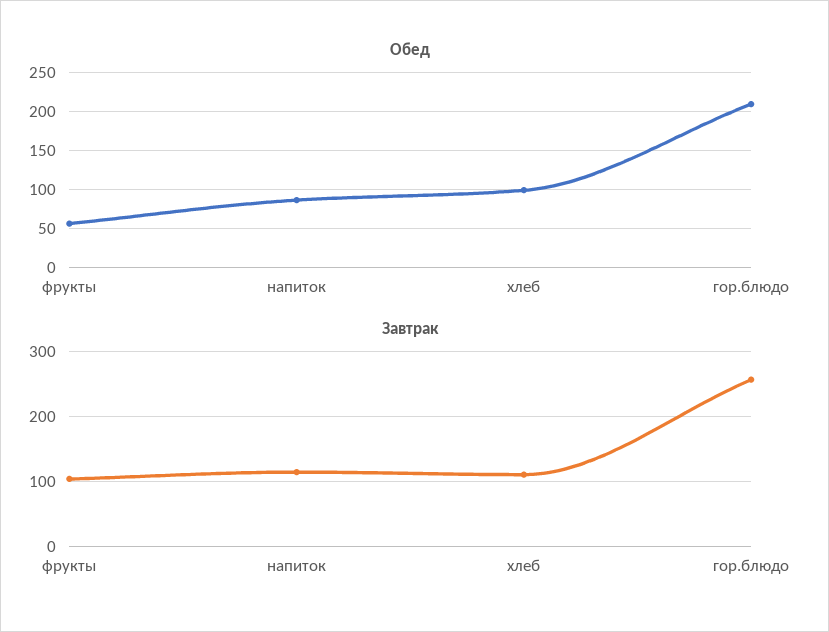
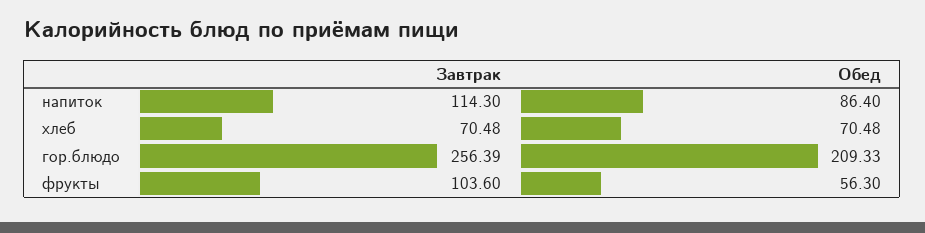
  {
    "Обед": {
      "фрукты": 56.3,
      "напиток": 86.4,
-     "хлеб": 100,
+     "хлеб": 70.48,
      "гор.блюдо": 209.33
    },
    "Завтрак": {
      "фрукты": 103.6,
      "напиток": 114.3,
-     "хлеб": 110,
+     "хлеб": 70.48,
      "гор.блюдо": 256.39
    }
  }

